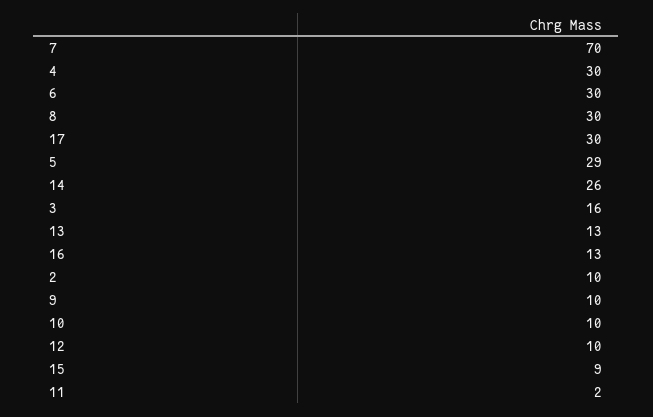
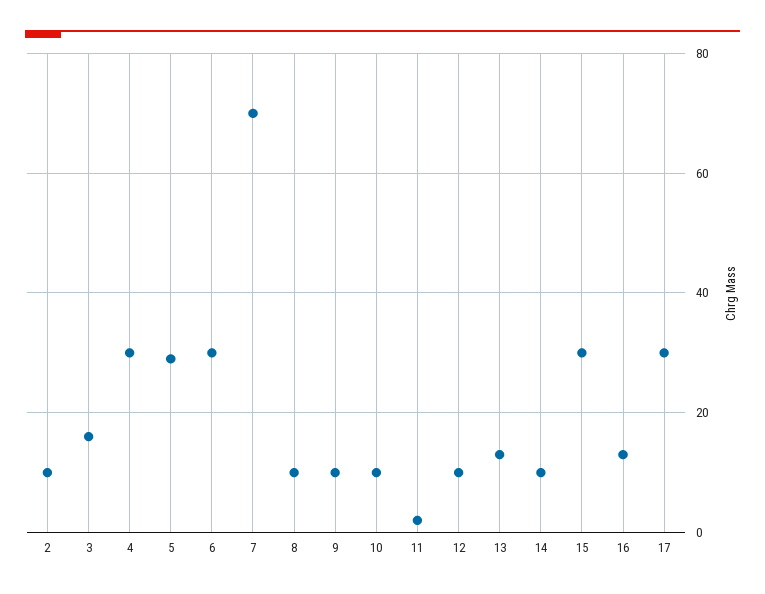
  {
    "7": 70,
    "4": 30,
    "6": 30,
-   "8": 30,
+   "8": 10,
    "17": 30,
    "5": 29,
-   "14": 26,
+   "14": 10,
    "3": 16,
    "13": 13,
    "16": 13,
    "2": 10,
    "9": 10,
    "10": 10,
    "12": 10,
-   "15": 9,
+   "15": 30,
    "11": 2
  }

